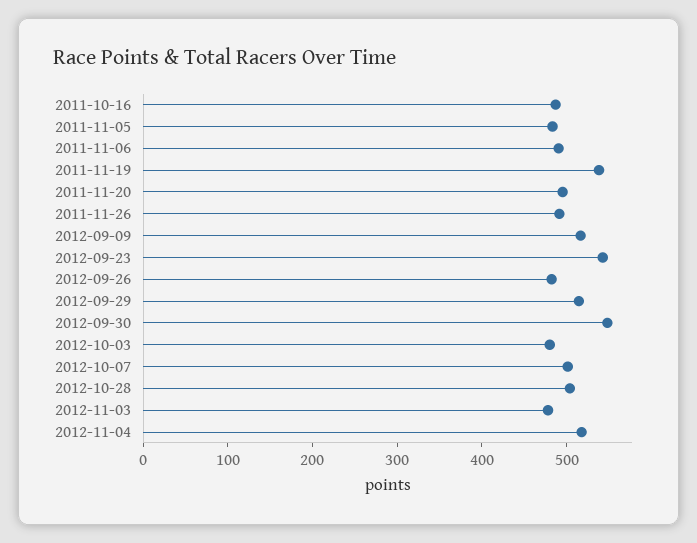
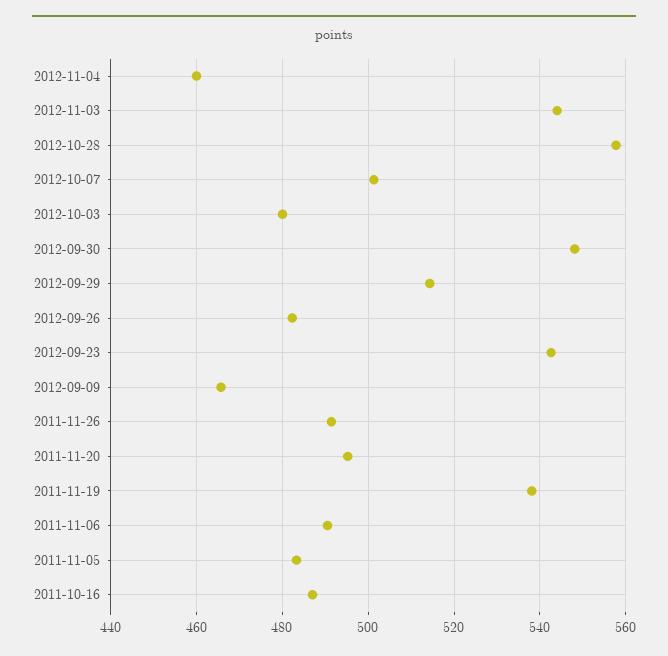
  {
    "2011-10-16": 488,
    "2011-11-05": 484,
    "2011-11-06": 490,
    "2011-11-19": 538,
    "2011-11-20": 496,
    "2011-11-26": 492,
-   "2012-09-09": 520,
+   "2012-09-09": 466,
    "2012-09-23": 542,
    "2012-09-26": 482,
    "2012-09-29": 514,
    "2012-09-30": 548,
    "2012-10-03": 480,
    "2012-10-07": 502,
-   "2012-10-28": 500,
+   "2012-10-28": 558,
-   "2012-11-03": 480,
+   "2012-11-03": 544,
-   "2012-11-04": 520
+   "2012-11-04": 460
  }

